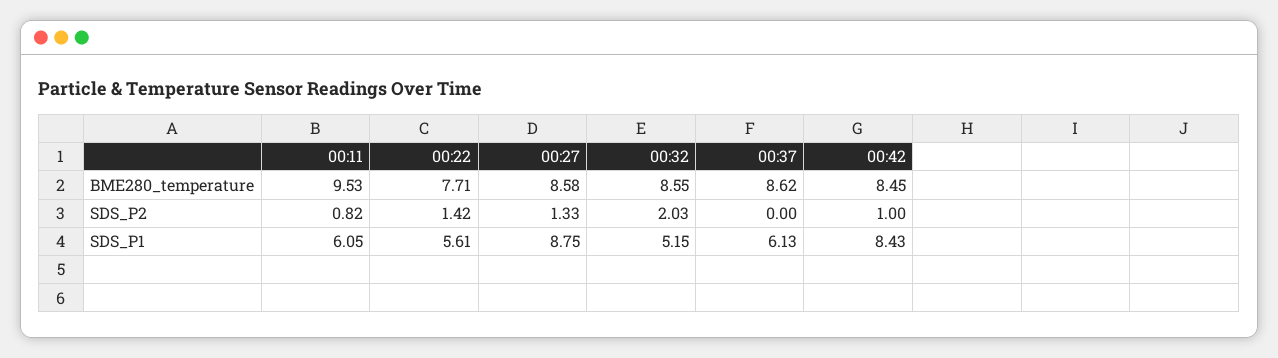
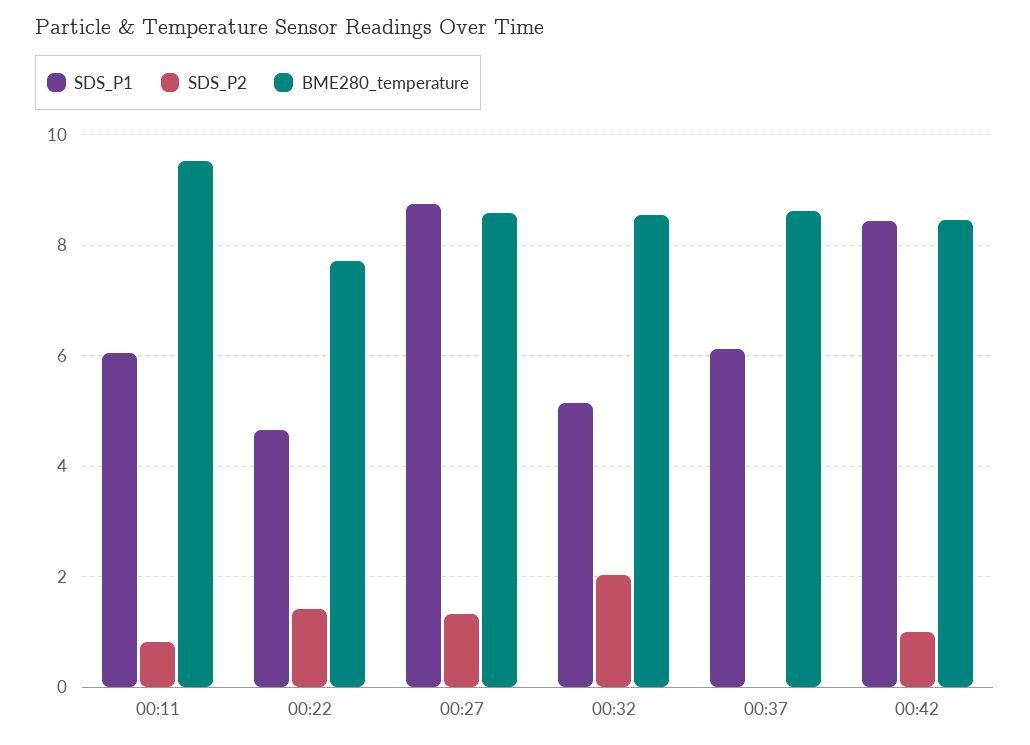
  {
    "BME280_temperature": {
      "00:11": 9.53,
      "00:22": 7.71,
      "00:27": 8.58,
      "00:32": 8.55,
      "00:37": 8.62,
      "00:42": 8.45
    },
    "SDS_P2": {
      "00:11": 0.82,
      "00:22": 1.42,
      "00:27": 1.33,
      "00:32": 2.03,
      "00:37": 0,
      "00:42": 1
    },
    "SDS_P1": {
      "00:11": 6.05,
-     "00:22": 5.61,
+     "00:22": 4.6,
      "00:27": 8.75,
      "00:32": 5.15,
      "00:37": 6.13,
      "00:42": 8.43
    }
  }

